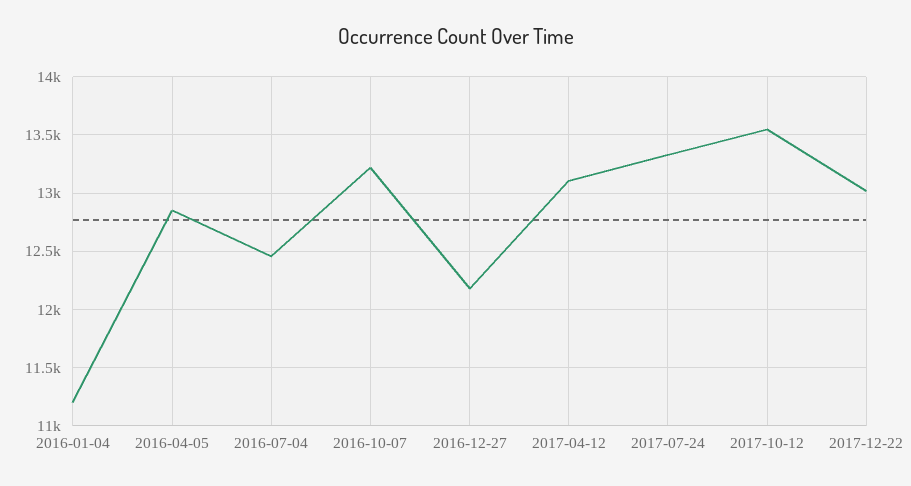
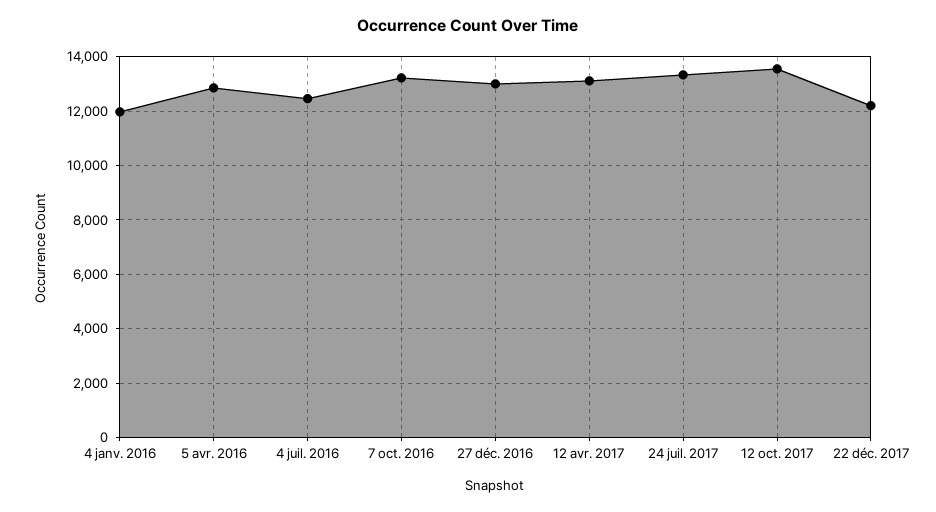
  {
-   "2016-01-04": 11200,
+   "2016-01-04": 12000,
    "2016-04-05": 12900,
    "2016-07-04": 12500,
    "2016-10-07": 13200,
-   "2016-12-27": 12200,
+   "2016-12-27": 13000,
    "2017-04-12": 13100,
    "2017-07-24": 13300,
    "2017-10-12": 13600,
-   "2017-12-22": 13000
+   "2017-12-22": 12250
  }

